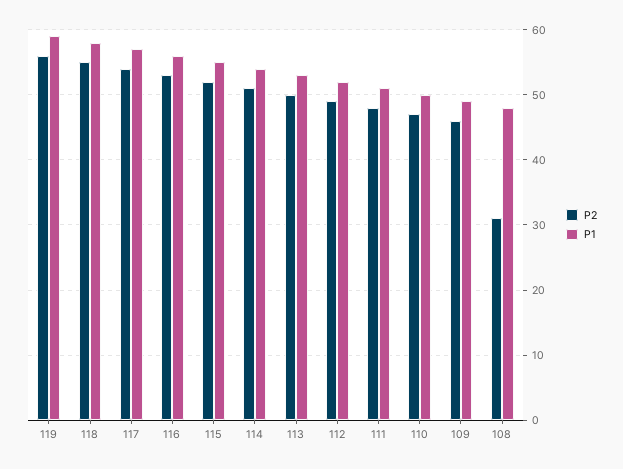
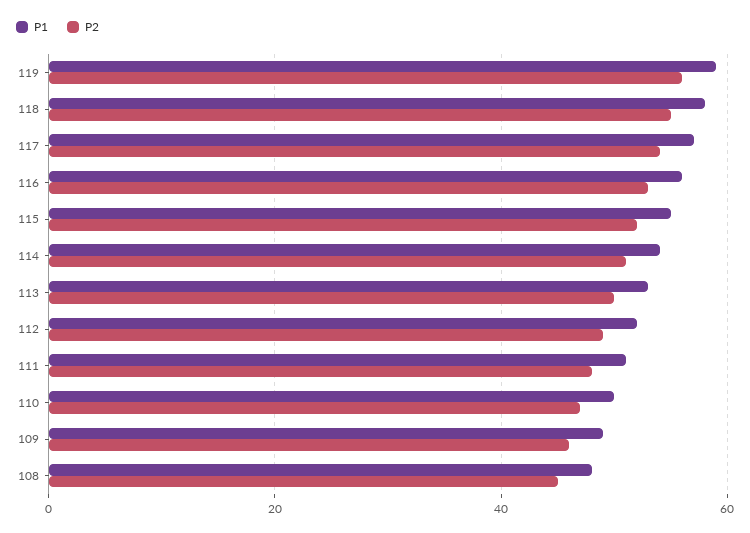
  {
    "P2": {
      "119": 56,
      "118": 55,
      "117": 54,
      "116": 53,
      "115": 52,
      "114": 51,
      "113": 50,
      "112": 49,
      "111": 48,
      "110": 47,
      "109": 46,
-     "108": 31
+     "108": 45
    },
    "P1": {
      "119": 59,
      "118": 58,
      "117": 57,
      "116": 56,
      "115": 55,
      "114": 54,
      "113": 53,
      "112": 52,
      "111": 51,
      "110": 50,
      "109": 49,
      "108": 48
    }
  }

